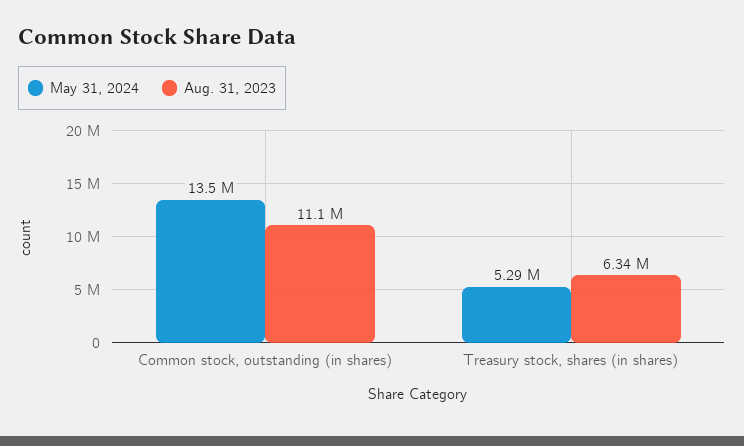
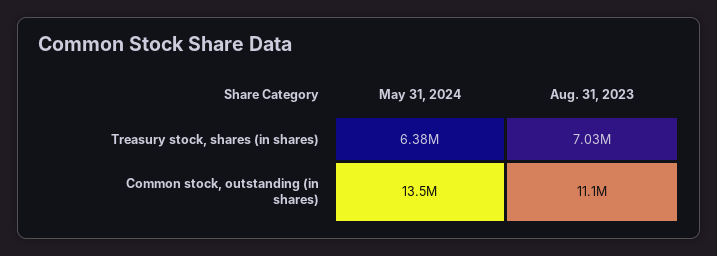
  {
    "May 31, 2024": {
      "Common stock, outstanding (in shares)": 13500000,
-     "Treasury stock, shares (in shares)": 5290000
+     "Treasury stock, shares (in shares)": 6380000
    },
    "Aug. 31, 2023": {
      "Common stock, outstanding (in shares)": 11100000,
-     "Treasury stock, shares (in shares)": 6340000
+     "Treasury stock, shares (in shares)": 7030000
    }
  }

